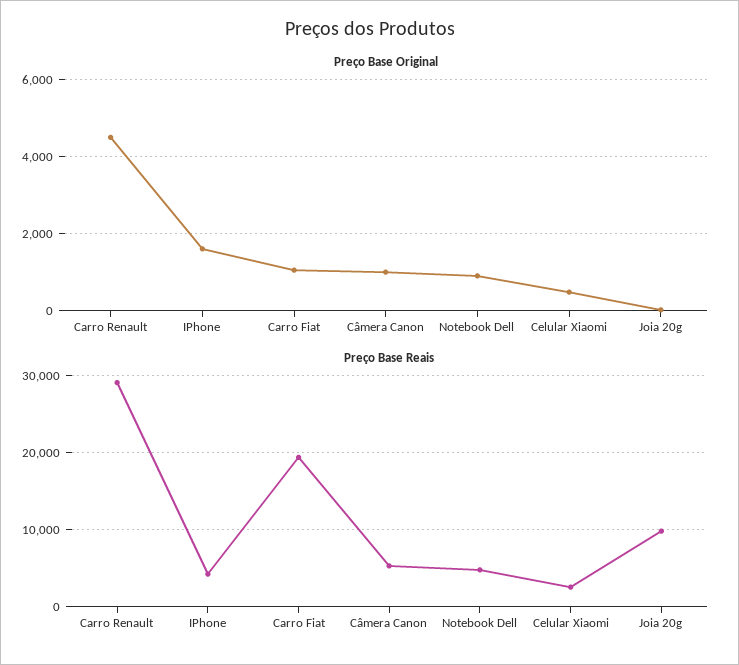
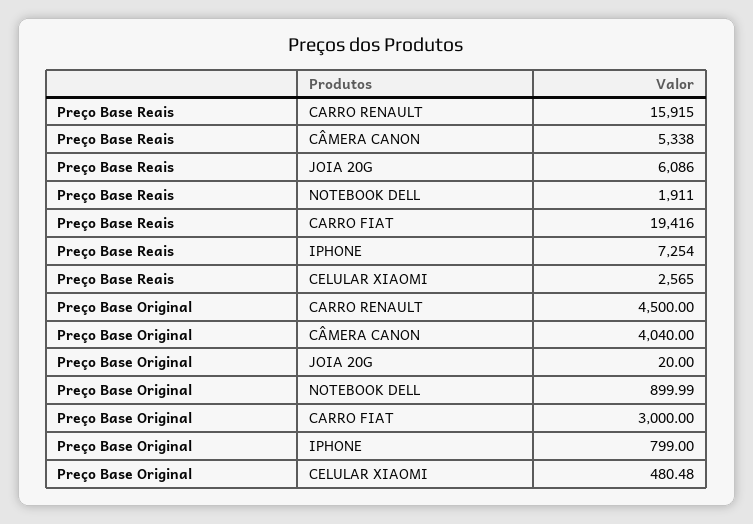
  {
    "Preço Base Original": {
      "Carro Renault": 4500,
-     "IPhone": 1600,
+     "IPhone": 799,
-     "Carro Fiat": 1000,
+     "Carro Fiat": 3000,
-     "Câmera Canon": 1000,
+     "Câmera Canon": 4040,
      "Notebook Dell": 899.99,
      "Celular Xiaomi": 480.48,
      "Joia 20g": 20
    },
    "Preço Base Reais": {
-     "Carro Renault": 29000,
+     "Carro Renault": 15915,
-     "IPhone": 4000,
+     "IPhone": 7254,
      "Carro Fiat": 19416,
      "Câmera Canon": 5338,
-     "Notebook Dell": 5000,
+     "Notebook Dell": 1911,
      "Celular Xiaomi": 2565,
-     "Joia 20g": 10000
+     "Joia 20g": 6086
    }
  }

